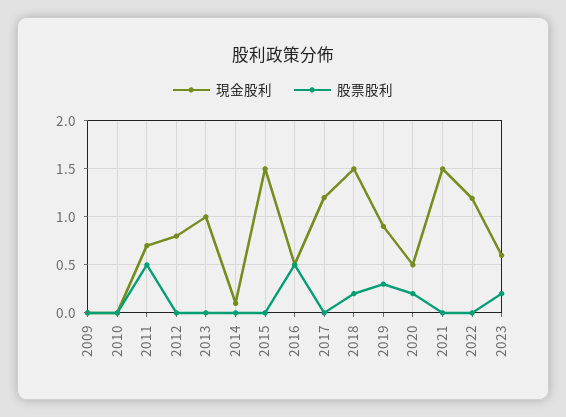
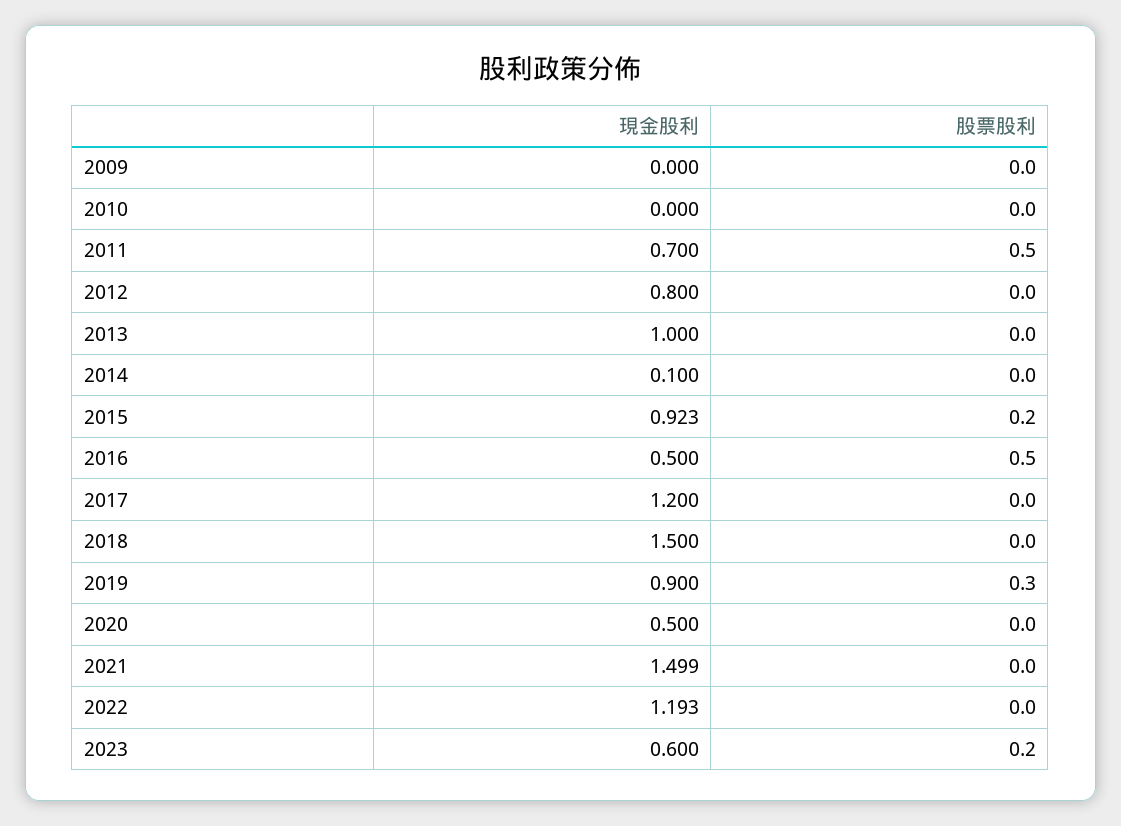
  {
    "現金股利": {
      "2009": 0,
      "2010": 0,
      "2011": 0.7,
      "2012": 0.8,
      "2013": 1,
      "2014": 0.1,
-     "2015": 1.5,
+     "2015": 0.923,
      "2016": 0.5,
      "2017": 1.2,
      "2018": 1.5,
      "2019": 0.9,
      "2020": 0.5,
      "2021": 1.499,
      "2022": 1.193,
      "2023": 0.6
    },
    "股票股利": {
      "2009": 0,
      "2010": 0,
      "2011": 0.5,
      "2012": 0,
      "2013": 0,
      "2014": 0,
-     "2015": 0,
+     "2015": 0.2,
      "2016": 0.5,
      "2017": 0,
-     "2018": 0.2,
+     "2018": 0,
      "2019": 0.3,
-     "2020": 0.2,
+     "2020": 0,
      "2021": 0,
      "2022": 0,
      "2023": 0.2
    }
  }

